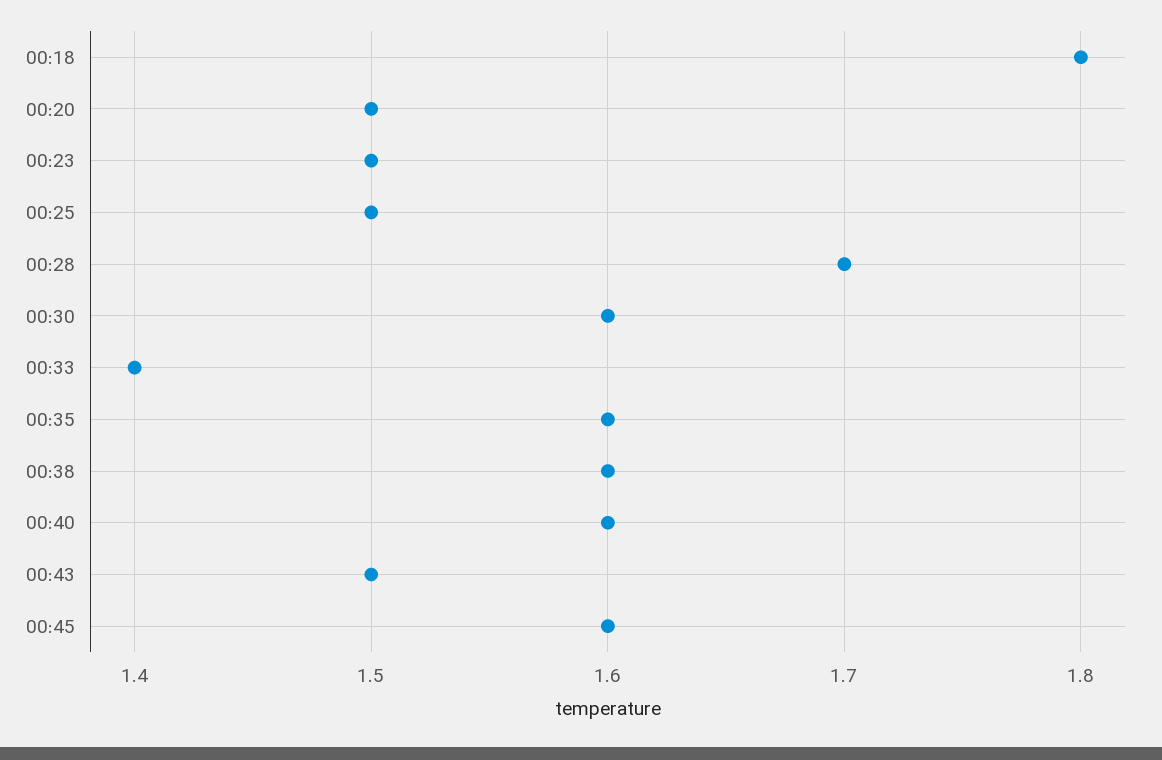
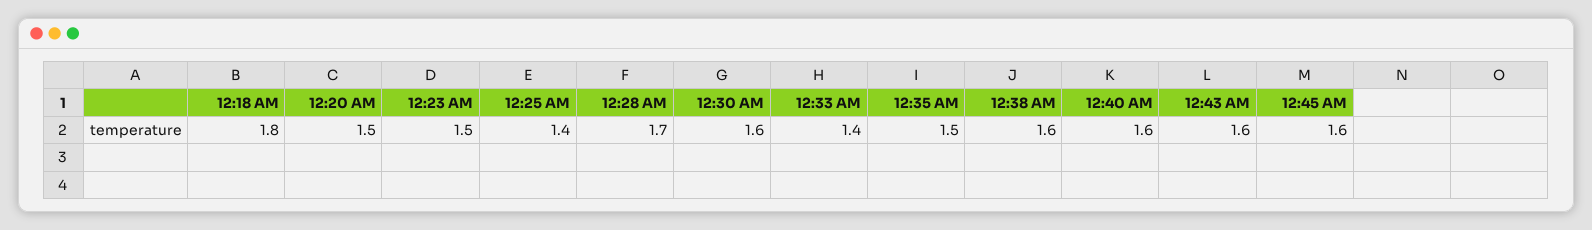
  {
    "00:18": 1.8,
    "00:20": 1.5,
    "00:23": 1.5,
-   "00:25": 1.5,
+   "00:25": 1.4,
    "00:28": 1.7,
    "00:30": 1.6,
    "00:33": 1.4,
-   "00:35": 1.6,
+   "00:35": 1.5,
    "00:38": 1.6,
    "00:40": 1.6,
-   "00:43": 1.5,
+   "00:43": 1.6,
    "00:45": 1.6
  }

